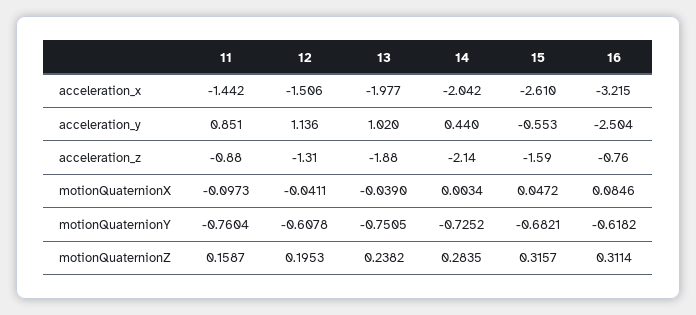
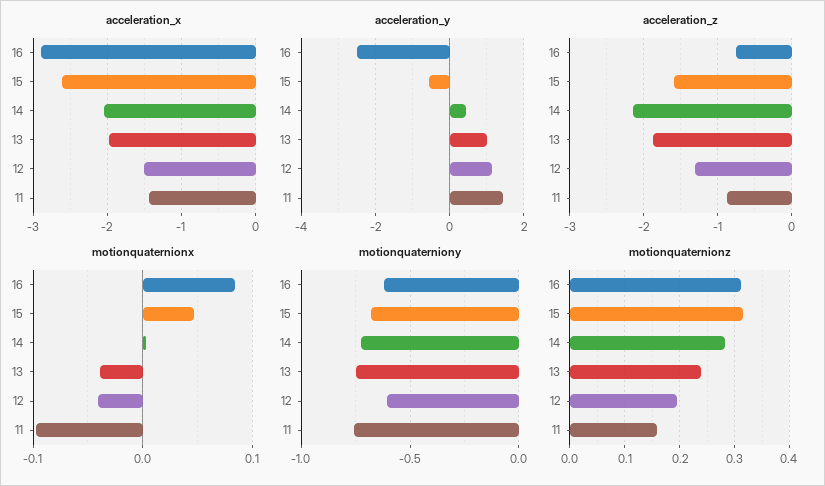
  {
    "acceleration_x": {
      "11": -1.442,
      "12": -1.506,
      "13": -1.977,
      "14": -2.042,
      "15": -2.61,
-     "16": -3.215
+     "16": -2.9
    },
    "acceleration_y": {
-     "11": 0.851,
+     "11": 1.4,
      "12": 1.136,
      "13": 1.02,
      "14": 0.44,
      "15": -0.553,
      "16": -2.504
    },
    "acceleration_z": {
      "11": -0.88,
      "12": -1.31,
      "13": -1.88,
      "14": -2.14,
      "15": -1.59,
      "16": -0.76
    },
    "motionQuaternionX": {
      "11": -0.0973,
      "12": -0.0411,
      "13": -0.039,
      "14": 0.0034,
      "15": 0.0472,
      "16": 0.0846
    },
    "motionQuaternionY": {
      "11": -0.7604,
      "12": -0.6078,
      "13": -0.7505,
      "14": -0.7252,
      "15": -0.6821,
      "16": -0.6182
    },
    "motionQuaternionZ": {
      "11": 0.1587,
      "12": 0.1953,
      "13": 0.2382,
      "14": 0.2835,
      "15": 0.3157,
      "16": 0.3114
    }
  }

